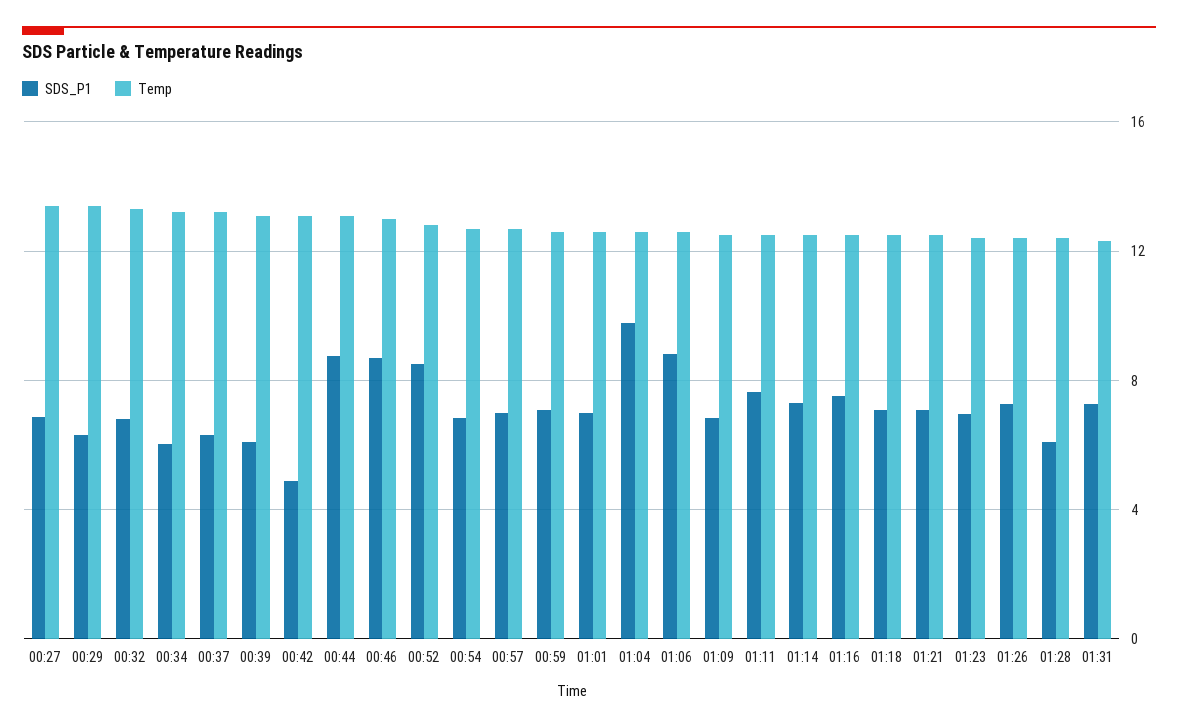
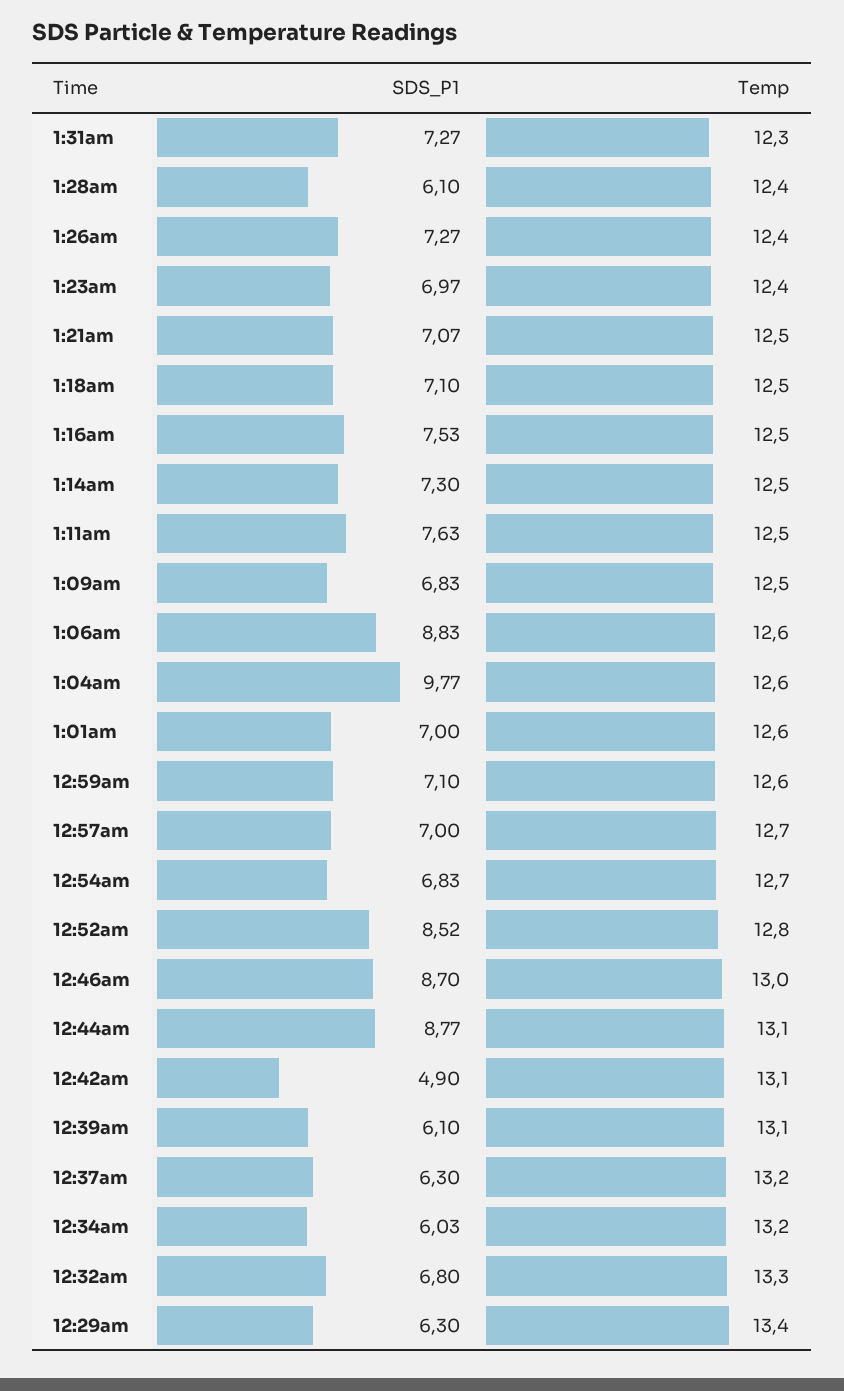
  {
    "SDS_P1": {
-     "00:27": 7,
      "00:29": 6.3,
      "00:32": 6.8,
      "00:34": 6.03,
      "00:37": 6.3,
      "00:39": 6.1,
      "00:42": 4.9,
      "00:44": 8.77,
      "00:46": 8.7,
      "00:52": 8.52,
      "00:54": 6.83,
      "00:57": 7,
      "00:59": 7.1,
      "01:01": 7,
      "01:04": 9.77,
      "01:06": 8.83,
      "01:09": 6.83,
      "01:11": 7.63,
      "01:14": 7.3,
      "01:16": 7.53,
      "01:18": 7.1,
      "01:21": 7.07,
      "01:23": 6.97,
      "01:26": 7.27,
      "01:28": 6.1,
      "01:31": 7.27
    },
    "Temp": {
-     "00:27": 13.5,
      "00:29": 13.4,
      "00:32": 13.3,
      "00:34": 13.2,
      "00:37": 13.2,
      "00:39": 13.1,
      "00:42": 13.1,
      "00:44": 13.1,
      "00:46": 13,
      "00:52": 12.8,
      "00:54": 12.7,
      "00:57": 12.7,
      "00:59": 12.6,
      "01:01": 12.6,
      "01:04": 12.6,
      "01:06": 12.6,
      "01:09": 12.5,
      "01:11": 12.5,
      "01:14": 12.5,
      "01:16": 12.5,
      "01:18": 12.5,
      "01:21": 12.5,
      "01:23": 12.4,
      "01:26": 12.4,
      "01:28": 12.4,
      "01:31": 12.3
    }
  }

